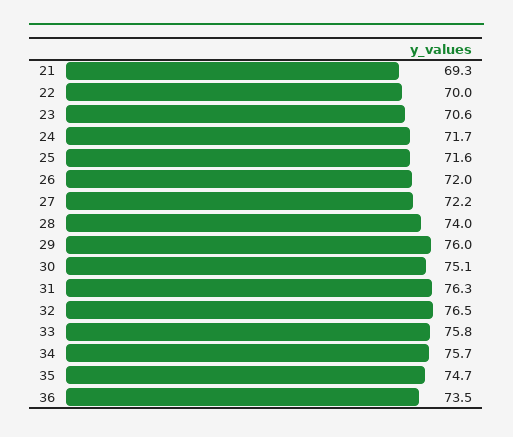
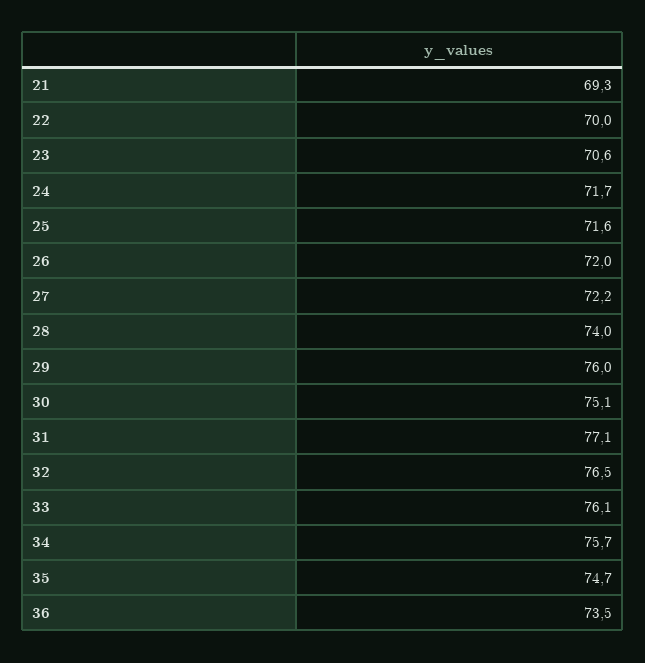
  {
    "21": 69.3,
    "22": 70,
    "23": 70.6,
    "24": 71.7,
    "25": 71.6,
    "26": 72,
    "27": 72.2,
    "28": 74,
    "29": 76,
    "30": 75.1,
-   "31": 76.3,
+   "31": 77.1,
    "32": 76.5,
-   "33": 75.8,
+   "33": 76.1,
    "34": 75.7,
    "35": 74.7,
    "36": 73.5
  }

